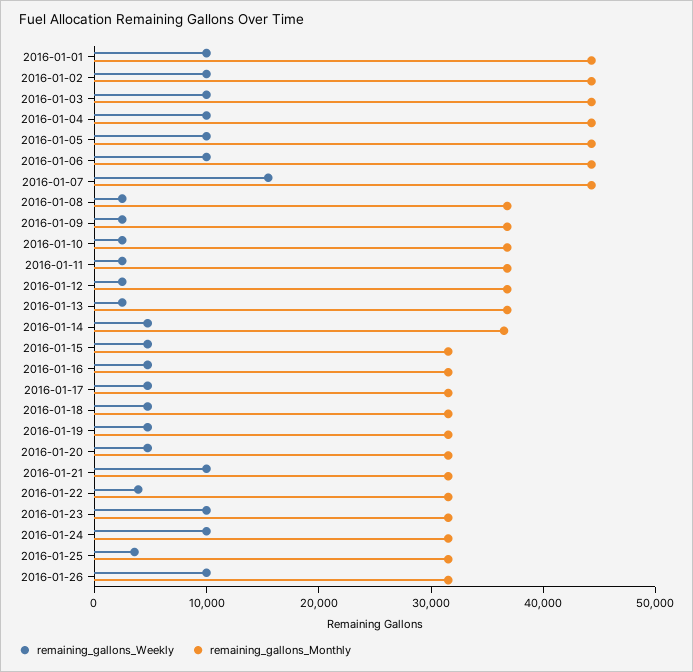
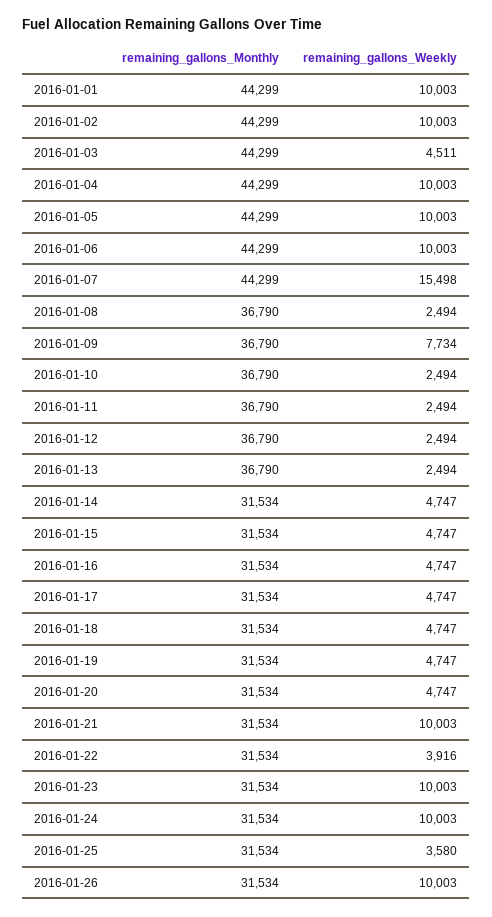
  {
    "remaining_gallons_Weekly": {
      "2016-01-01": 10003,
      "2016-01-02": 10003,
-     "2016-01-03": 10000,
+     "2016-01-03": 4511,
      "2016-01-04": 10003,
      "2016-01-05": 10003,
      "2016-01-06": 10003,
      "2016-01-07": 15498,
      "2016-01-08": 2494,
-     "2016-01-09": 2000,
+     "2016-01-09": 7734,
      "2016-01-10": 2494,
      "2016-01-11": 2494,
      "2016-01-12": 2494,
      "2016-01-13": 2494,
      "2016-01-14": 4747,
      "2016-01-15": 4747,
      "2016-01-16": 4747,
      "2016-01-17": 4747,
      "2016-01-18": 4747,
      "2016-01-19": 4747,
      "2016-01-20": 4747,
      "2016-01-21": 10003,
      "2016-01-22": 3916,
      "2016-01-23": 10003,
      "2016-01-24": 10003,
      "2016-01-25": 3580,
      "2016-01-26": 10003
    },
    "remaining_gallons_Monthly": {
      "2016-01-01": 44299,
      "2016-01-02": 44299,
      "2016-01-03": 44299,
      "2016-01-04": 44299,
      "2016-01-05": 44299,
      "2016-01-06": 44299,
      "2016-01-07": 44299,
      "2016-01-08": 36790,
      "2016-01-09": 36790,
      "2016-01-10": 36790,
      "2016-01-11": 36790,
      "2016-01-12": 36790,
      "2016-01-13": 36790,
-     "2016-01-14": 36000,
+     "2016-01-14": 31534,
      "2016-01-15": 31534,
      "2016-01-16": 31534,
      "2016-01-17": 31534,
      "2016-01-18": 31534,
      "2016-01-19": 31534,
      "2016-01-20": 31534,
      "2016-01-21": 31534,
      "2016-01-22": 31534,
      "2016-01-23": 31534,
      "2016-01-24": 31534,
      "2016-01-25": 31534,
      "2016-01-26": 31534
    }
  }

